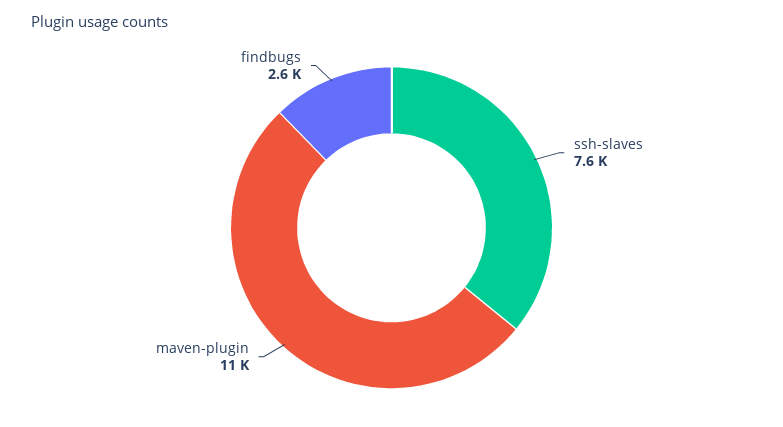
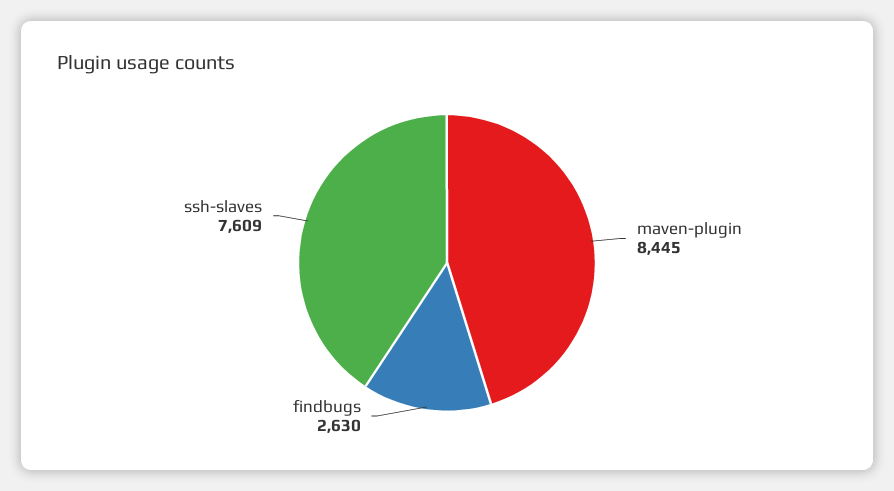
  {
    "ssh-slaves": 7609,
-   "maven-plugin": 11000,
+   "maven-plugin": 8445,
    "findbugs": 2630
  }

